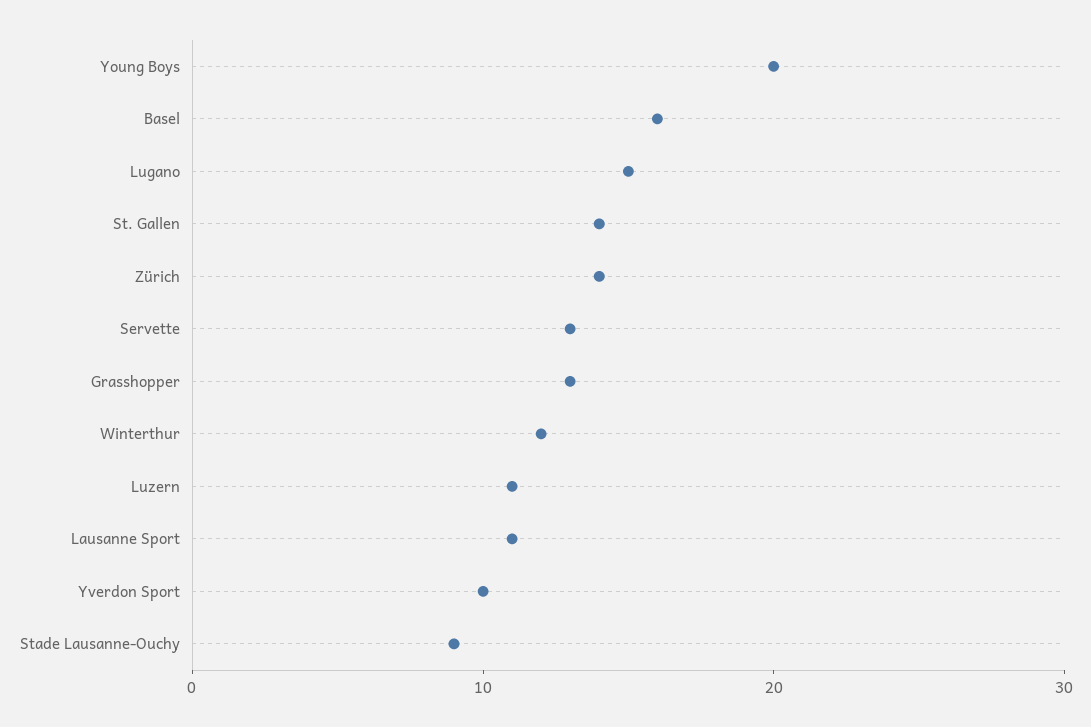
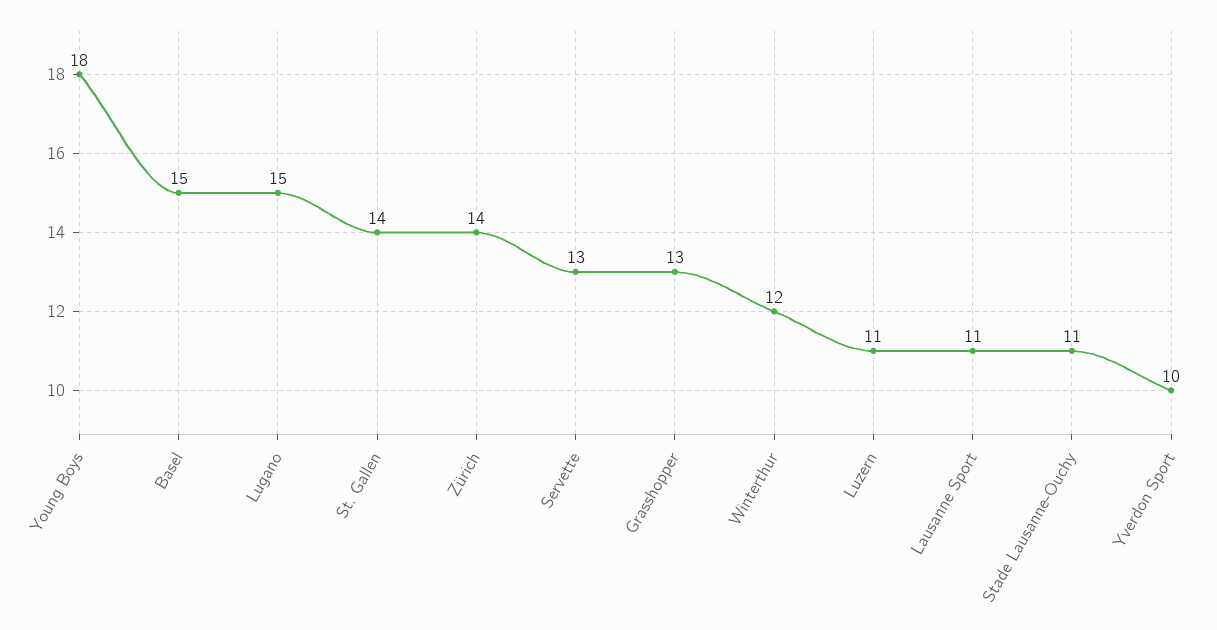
  {
-   "Young Boys": 20,
+   "Young Boys": 18,
-   "Basel": 16,
+   "Basel": 15,
    "Lugano": 15,
    "St. Gallen": 14,
    "Zürich": 14,
    "Servette": 13,
    "Grasshopper": 13,
    "Winterthur": 12,
    "Luzern": 11,
    "Lausanne Sport": 11,
    "Yverdon Sport": 10,
-   "Stade Lausanne-Ouchy": 9
+   "Stade Lausanne-Ouchy": 11
  }

